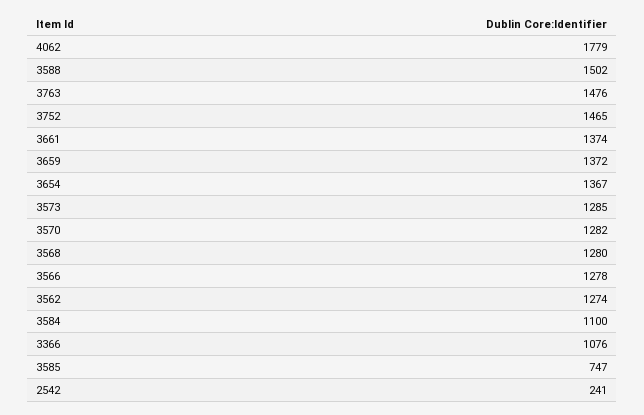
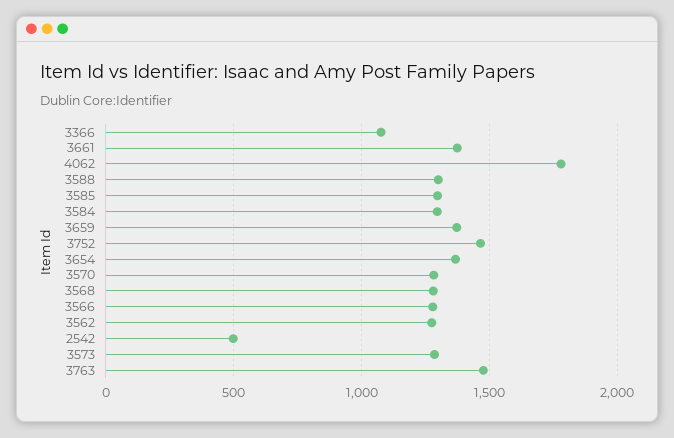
  {
    "4062": 1779,
-   "3588": 1502,
+   "3588": 1300,
    "3763": 1476,
    "3752": 1465,
    "3661": 1374,
    "3659": 1372,
    "3654": 1367,
    "3573": 1285,
    "3570": 1282,
    "3568": 1280,
    "3566": 1278,
    "3562": 1274,
-   "3584": 1100,
+   "3584": 1300,
    "3366": 1076,
-   "3585": 747,
+   "3585": 1300,
-   "2542": 241
+   "2542": 500
  }

